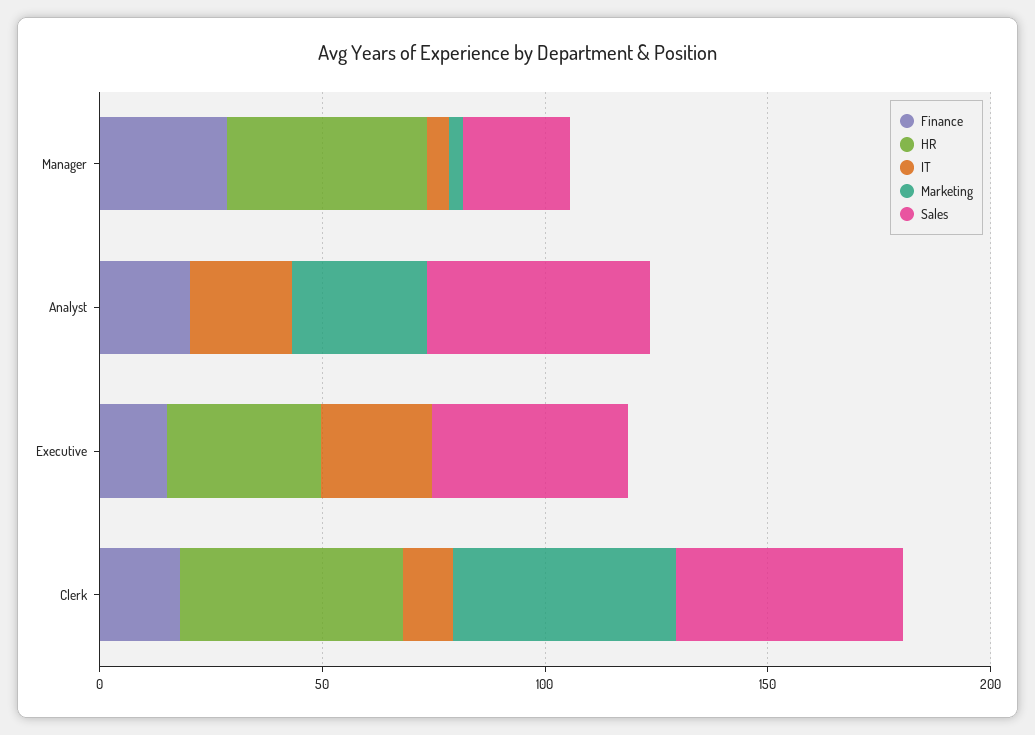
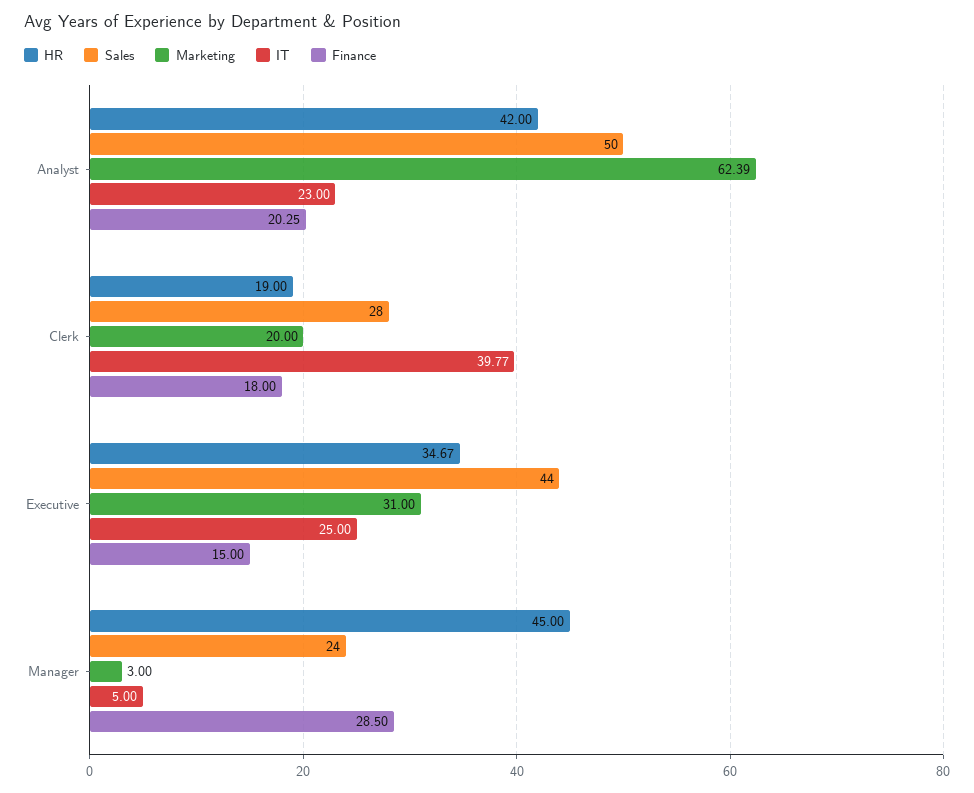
  {
    "Finance": {
      "Manager": 28.5,
      "Analyst": 20.25,
      "Executive": 15,
      "Clerk": 18
    },
    "HR": {
      "Manager": 45,
-     "Analyst": 0,
+     "Analyst": 42,
      "Executive": 34.67,
-     "Clerk": 50
+     "Clerk": 19
    },
    "IT": {
      "Manager": 5,
      "Analyst": 23,
      "Executive": 25,
-     "Clerk": 10
+     "Clerk": 39.77
    },
    "Marketing": {
      "Manager": 3,
-     "Analyst": 30,
+     "Analyst": 62.39,
-     "Executive": 0,
+     "Executive": 31,
-     "Clerk": 50
+     "Clerk": 20
    },
    "Sales": {
      "Manager": 24,
      "Analyst": 50,
      "Executive": 44,
-     "Clerk": 50
+     "Clerk": 28
    }
  }

